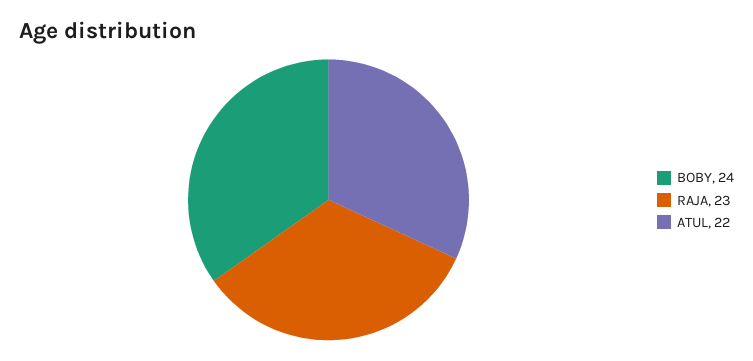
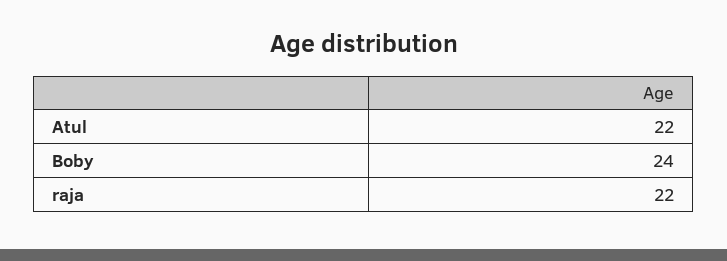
  {
    "BOBY": 24,
-   "RAJA": 23,
+   "RAJA": 22,
    "ATUL": 22
  }

